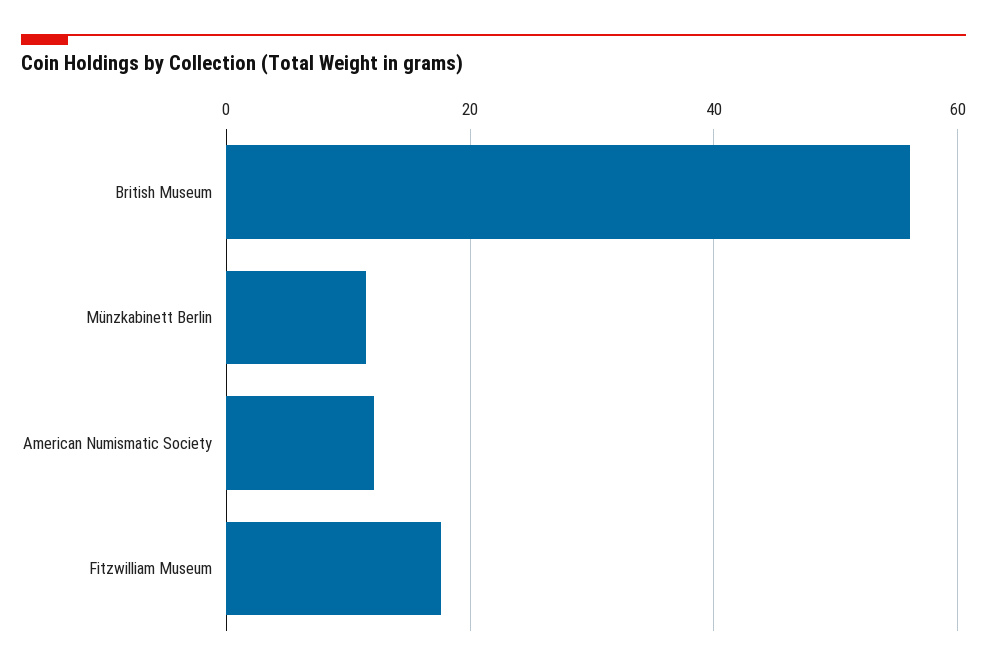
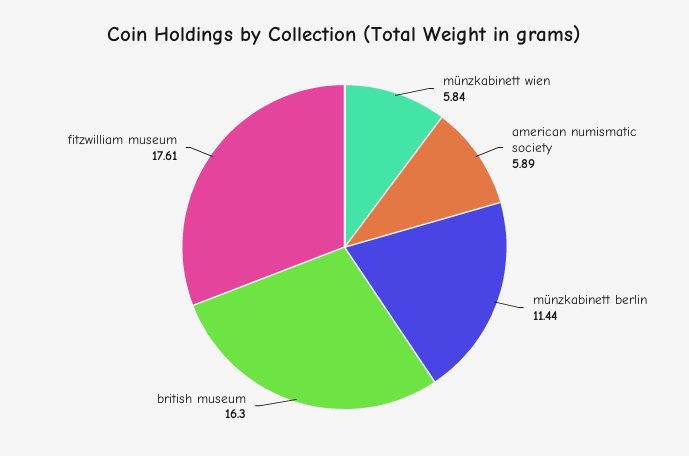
  {
-   "British Museum": 56,
+   "British Museum": 16.3,
    "Münzkabinett Berlin": 11.44,
-   "American Numismatic Society": 12,
+   "American Numismatic Society": 5.89,
-   "Fitzwilliam Museum": 17.61
+   "Fitzwilliam Museum": 17.61,
+   "münzkabinett wien": 5.84
  }

